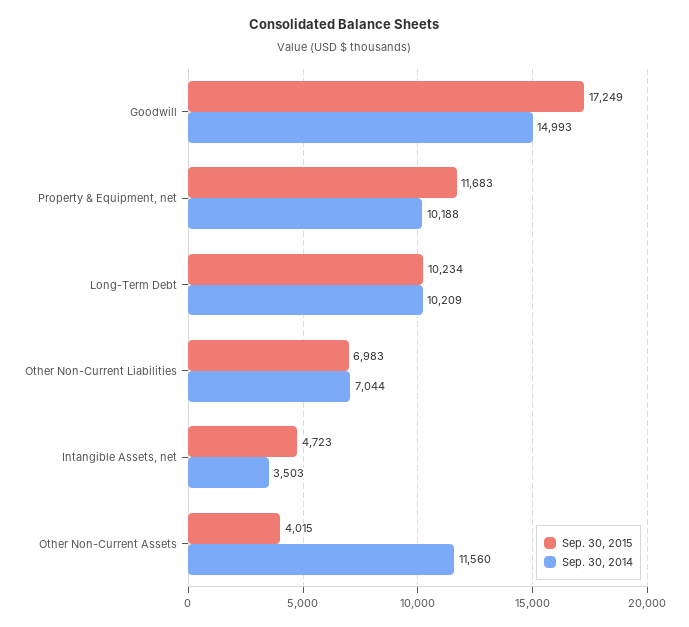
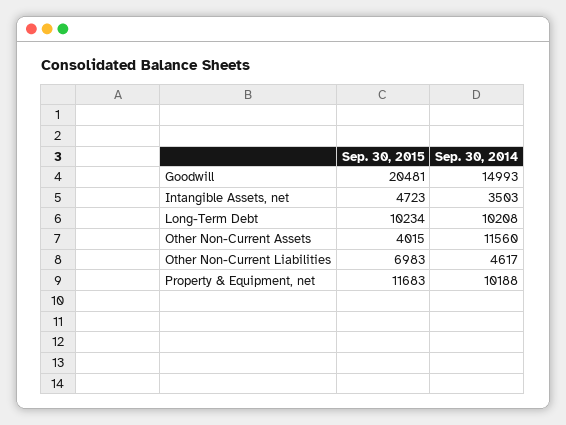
  {
    "Sep. 30, 2015": {
-     "Goodwill": 17249,
+     "Goodwill": 20481,
      "Property & Equipment, net": 11683,
      "Long-Term Debt": 10234,
      "Other Non-Current Liabilities": 6983,
      "Intangible Assets, net": 4723,
      "Other Non-Current Assets": 4015
    },
    "Sep. 30, 2014": {
      "Goodwill": 14993,
      "Property & Equipment, net": 10188,
-     "Long-Term Debt": 10209,
+     "Long-Term Debt": 10208,
-     "Other Non-Current Liabilities": 7044,
+     "Other Non-Current Liabilities": 4617,
      "Intangible Assets, net": 3503,
      "Other Non-Current Assets": 11560
    }
  }

